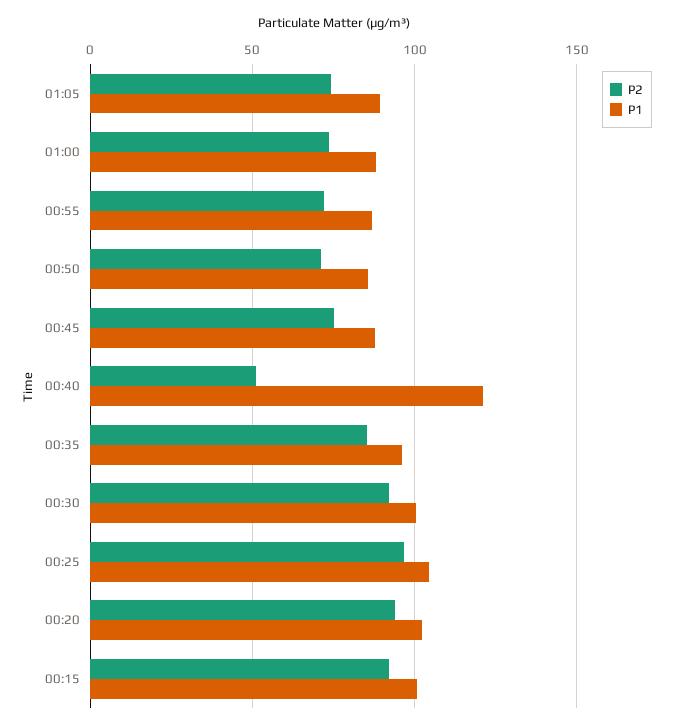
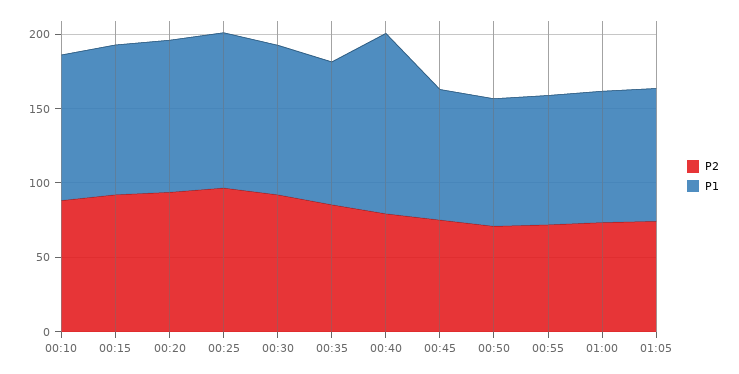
  {
    "P2": {
      "01:05": 75,
      "01:00": 75,
      "00:55": 70,
      "00:50": 70,
      "00:45": 75,
-     "00:40": 50,
+     "00:40": 80,
      "00:35": 85,
      "00:30": 90,
      "00:25": 95,
      "00:20": 95,
-     "00:15": 90
+     "00:15": 90,
+     "00:10": 90
    },
    "P1": {
      "01:05": 90,
      "01:00": 90,
      "00:55": 85,
      "00:50": 85,
      "00:45": 90,
      "00:40": 120,
      "00:35": 95,
      "00:30": 100,
      "00:25": 105,
      "00:20": 100,
-     "00:15": 100
+     "00:15": 100,
+     "00:10": 100
    }
  }

